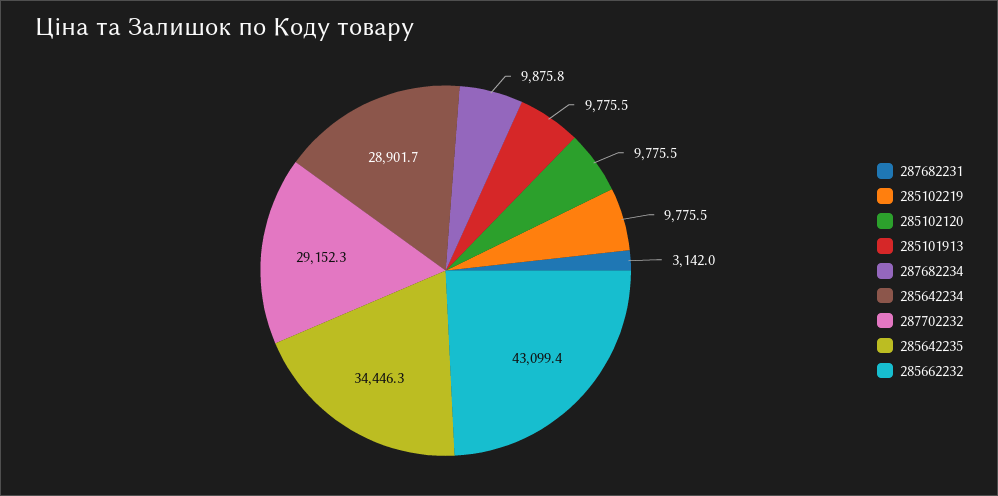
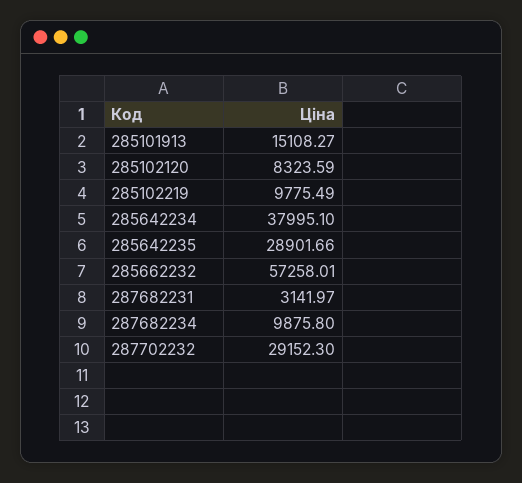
  {
    "287682231": 3141.97,
    "285102219": 9775.49,
-   "285102120": 9775.5,
+   "285102120": 8323.59,
-   "285101913": 9775.5,
+   "285101913": 15108.27,
    "287682234": 9875.8,
-   "285642234": 28901.7,
+   "285642234": 37995.1,
    "287702232": 29152.3,
-   "285642235": 34446.3,
+   "285642235": 28901.66,
-   "285662232": 43099.4
+   "285662232": 57258.01
  }

